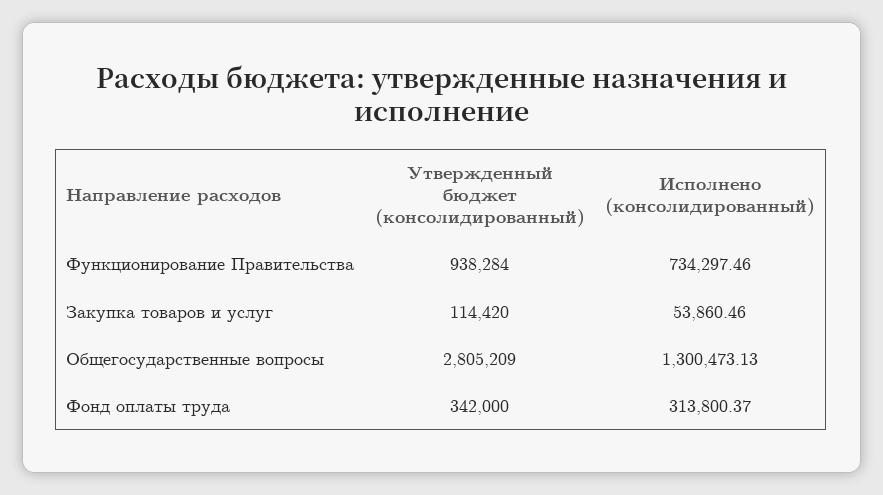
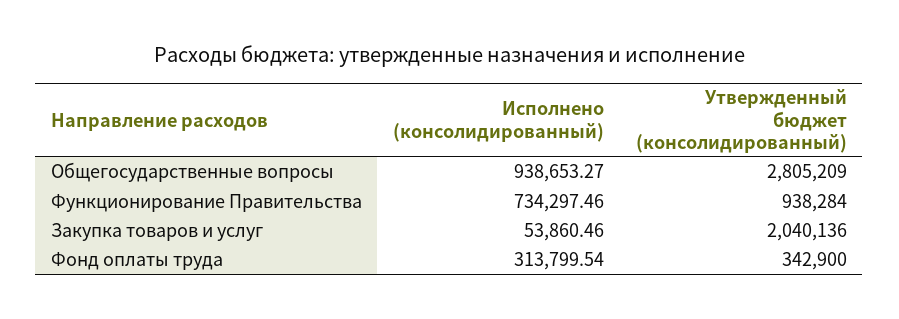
  {
    "Утвержденный бюджет (консолидированный)": {
      "Функционирование Правительства": 938284,
-     "Закупка товаров и услуг": 114420,
+     "Закупка товаров и услуг": 2040136,
      "Общегосударственные вопросы": 2805209,
-     "Фонд оплаты труда": 342000
+     "Фонд оплаты труда": 342900
    },
    "Исполнено (консолидированный)": {
      "Функционирование Правительства": 734297.46,
      "Закупка товаров и услуг": 53860.46,
-     "Общегосударственные вопросы": 1300473.13,
+     "Общегосударственные вопросы": 938653.27,
-     "Фонд оплаты труда": 313800.37
+     "Фонд оплаты труда": 313799.54
    }
  }

